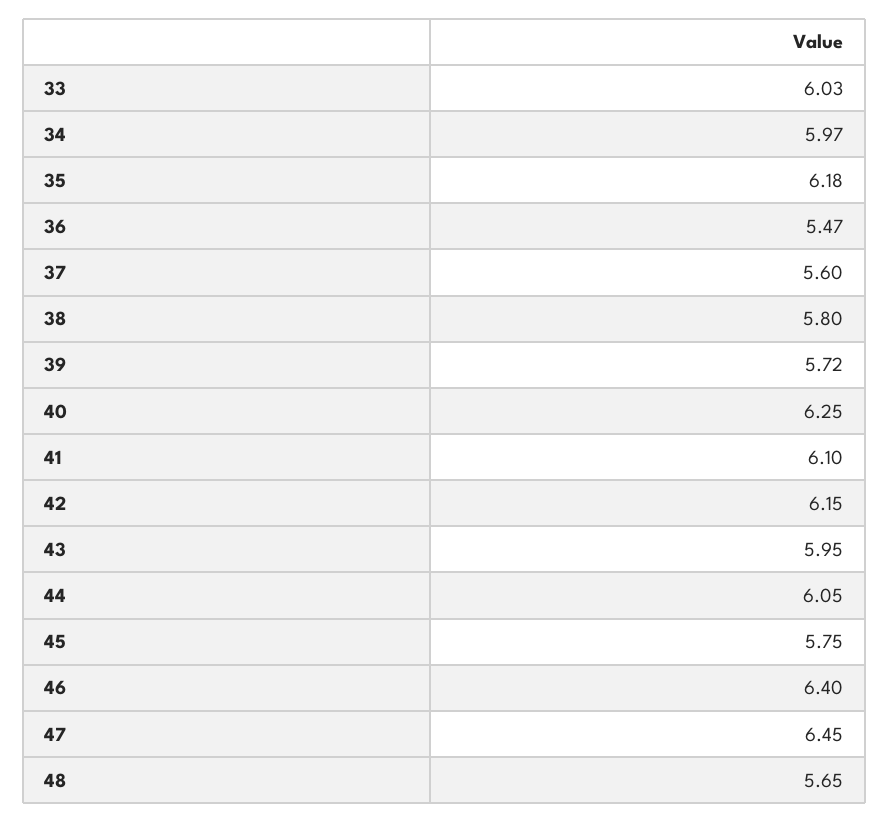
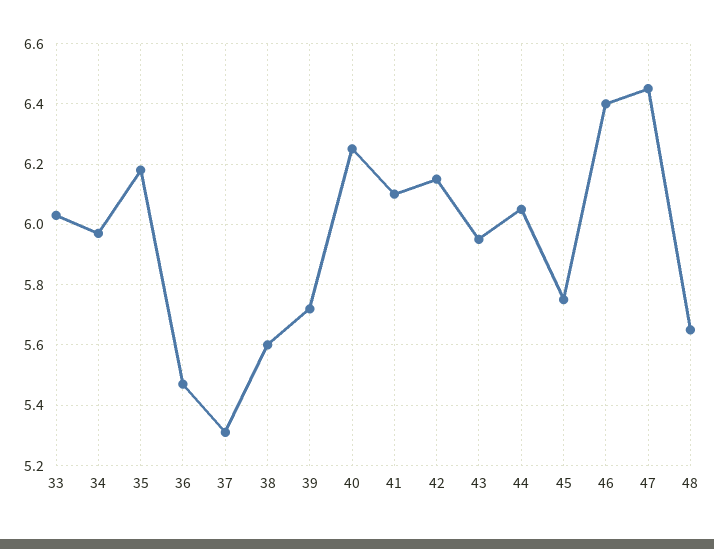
  {
    "33": 6.03,
    "34": 5.97,
    "35": 6.18,
    "36": 5.47,
-   "37": 5.6,
+   "37": 5.3,
-   "38": 5.8,
+   "38": 5.6,
    "39": 5.72,
    "40": 6.25,
    "41": 6.1,
    "42": 6.15,
    "43": 5.95,
    "44": 6.05,
    "45": 5.75,
    "46": 6.4,
    "47": 6.45,
    "48": 5.65
  }

